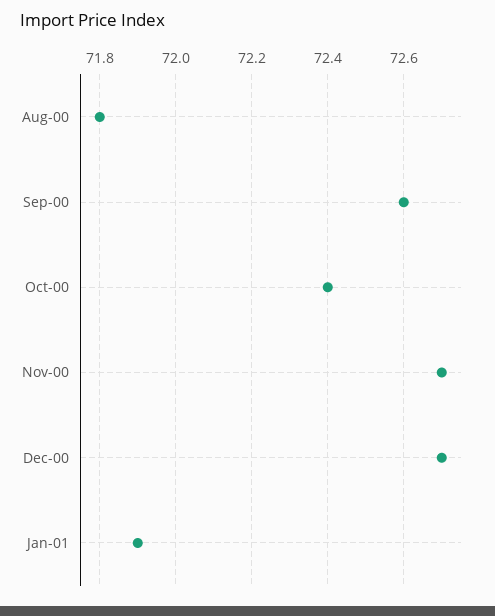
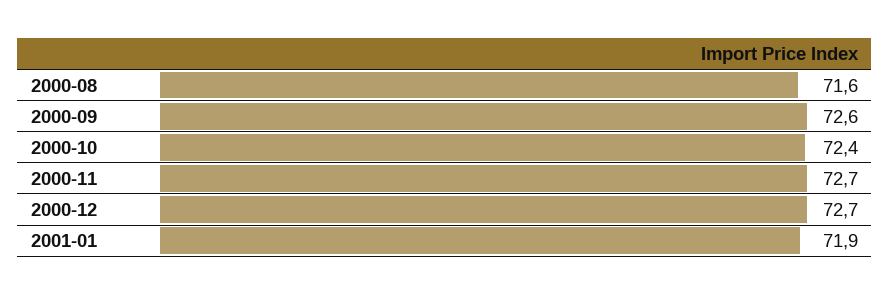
  {
-   "Aug-00": 71.8,
+   "Aug-00": 71.6,
    "Sep-00": 72.6,
    "Oct-00": 72.4,
    "Nov-00": 72.7,
    "Dec-00": 72.7,
    "Jan-01": 71.9
  }

